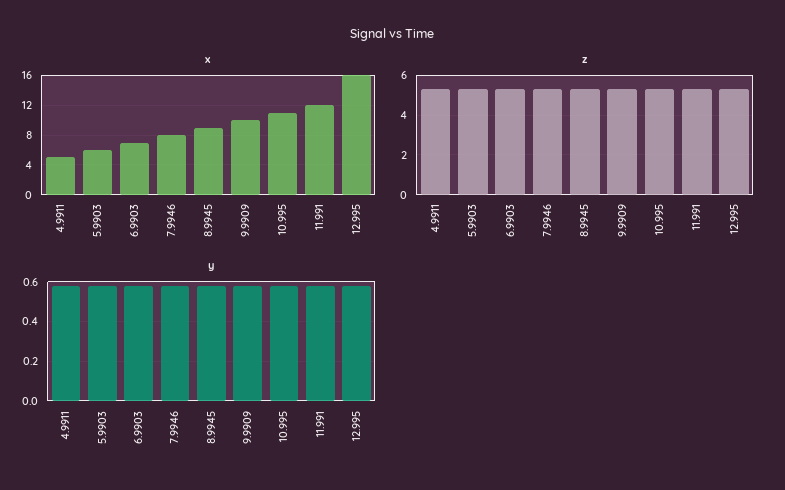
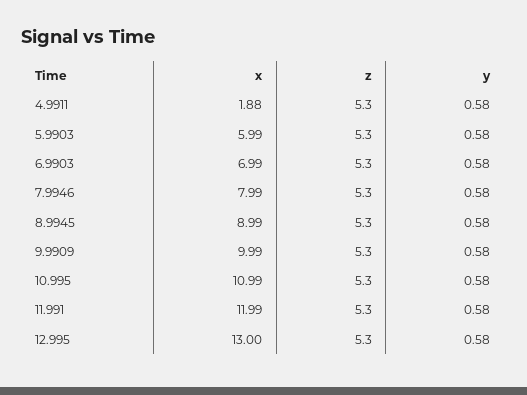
  {
    "x": {
-     "4.9911": 5,
+     "4.9911": 1.88,
      "5.9903": 5.99,
      "6.9903": 6.99,
      "7.9946": 7.99,
      "8.9945": 8.99,
      "9.9909": 9.99,
      "10.995": 10.99,
      "11.991": 11.99,
-     "12.995": 16
+     "12.995": 13
    },
    "z": {
      "4.9911": 5.3,
      "5.9903": 5.3,
      "6.9903": 5.3,
      "7.9946": 5.3,
      "8.9945": 5.3,
      "9.9909": 5.3,
      "10.995": 5.3,
      "11.991": 5.3,
      "12.995": 5.3
    },
    "y": {
      "4.9911": 0.58,
      "5.9903": 0.58,
      "6.9903": 0.58,
      "7.9946": 0.58,
      "8.9945": 0.58,
      "9.9909": 0.58,
      "10.995": 0.58,
      "11.991": 0.58,
      "12.995": 0.58
    }
  }

